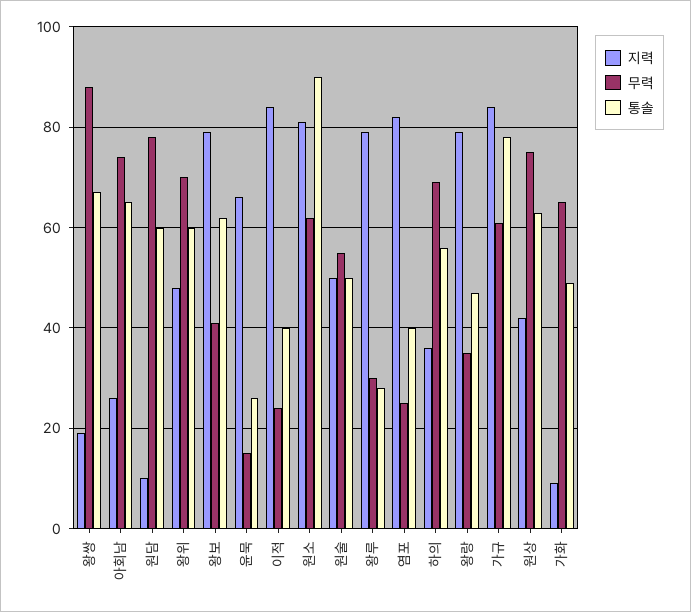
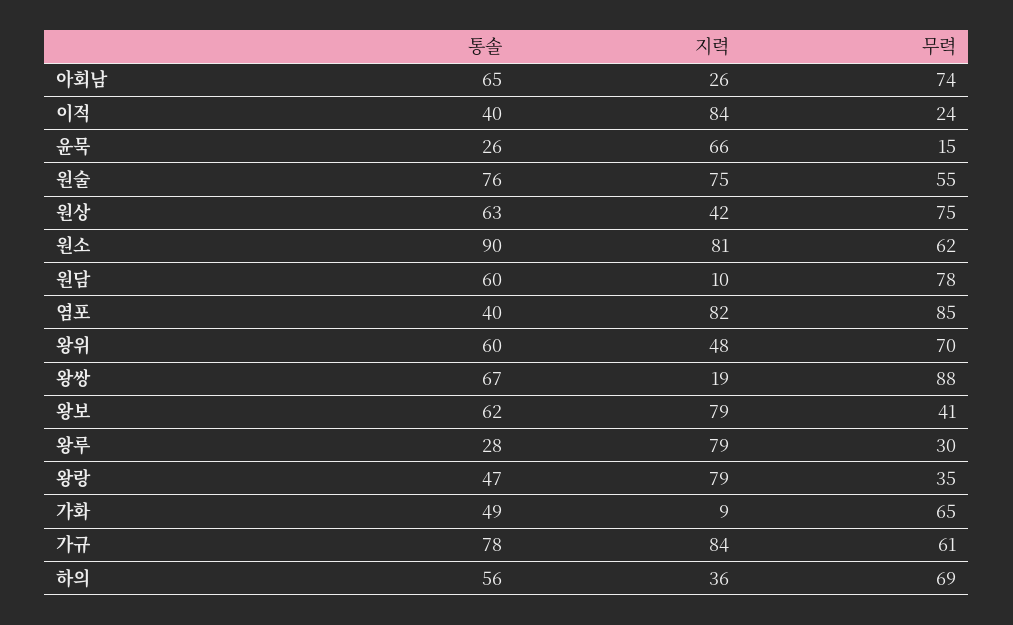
  {
    "지력": {
      "왕쌍": 19,
      "아회남": 26,
      "원담": 10,
      "왕위": 48,
      "왕보": 79,
      "윤묵": 66,
      "이적": 84,
      "원소": 81,
-     "원술": 50,
+     "원술": 75,
      "왕루": 79,
      "염포": 82,
      "하의": 36,
      "왕랑": 79,
      "가규": 84,
      "원상": 42,
      "가화": 9
    },
    "무력": {
      "왕쌍": 88,
      "아회남": 74,
      "원담": 78,
      "왕위": 70,
      "왕보": 41,
      "윤묵": 15,
      "이적": 24,
      "원소": 62,
      "원술": 55,
      "왕루": 30,
-     "염포": 25,
+     "염포": 85,
      "하의": 69,
      "왕랑": 35,
      "가규": 61,
      "원상": 75,
      "가화": 65
    },
    "통솔": {
      "왕쌍": 67,
      "아회남": 65,
      "원담": 60,
      "왕위": 60,
      "왕보": 62,
      "윤묵": 26,
      "이적": 40,
      "원소": 90,
-     "원술": 50,
+     "원술": 76,
      "왕루": 28,
      "염포": 40,
      "하의": 56,
      "왕랑": 47,
      "가규": 78,
      "원상": 63,
      "가화": 49
    }
  }

